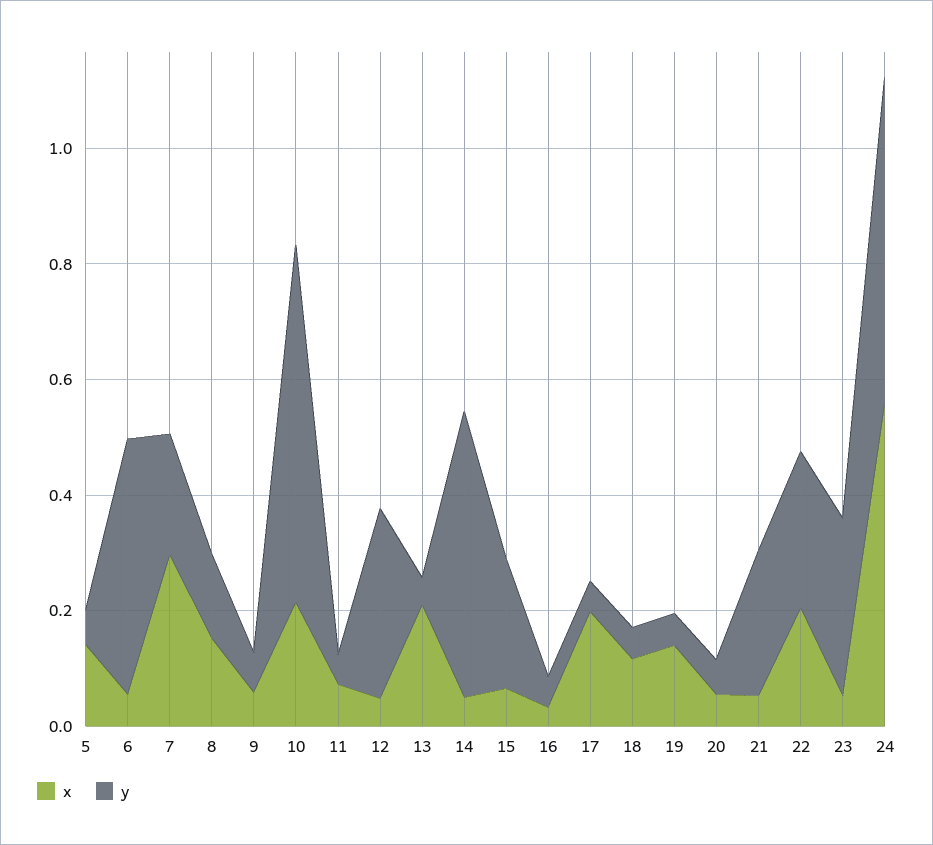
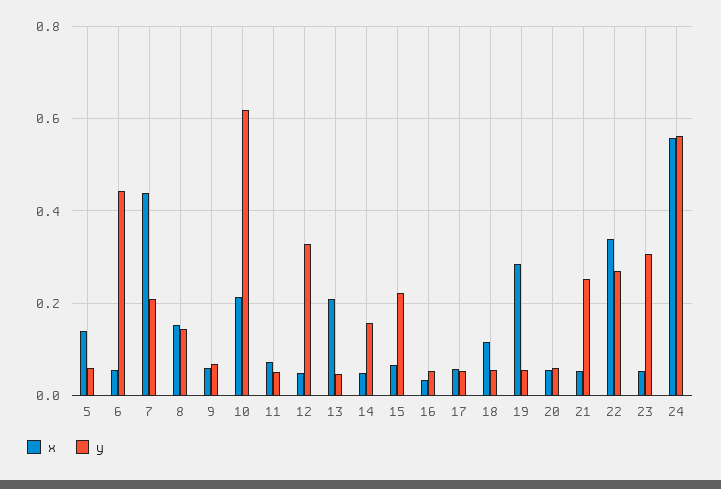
  {
    "x": {
      "5": 0.14,
      "6": 0.06,
-     "7": 0.3,
+     "7": 0.44,
      "8": 0.16,
      "9": 0.06,
      "10": 0.22,
      "11": 0.08,
      "12": 0.04,
      "13": 0.2,
      "14": 0.04,
      "15": 0.06,
      "16": 0.04,
-     "17": 0.2,
+     "17": 0.06,
      "18": 0.12,
-     "19": 0.15,
+     "19": 0.28,
      "20": 0.06,
      "21": 0.06,
-     "22": 0.2,
+     "22": 0.34,
      "23": 0.06,
      "24": 0.56
    },
    "y": {
      "5": 0.06,
      "6": 0.44,
      "7": 0.2,
      "8": 0.14,
      "9": 0.06,
      "10": 0.62,
      "11": 0.06,
      "12": 0.32,
      "13": 0.04,
-     "14": 0.5,
+     "14": 0.16,
      "15": 0.22,
      "16": 0.06,
      "17": 0.06,
      "18": 0.06,
      "19": 0.06,
      "20": 0.06,
      "21": 0.26,
      "22": 0.28,
      "23": 0.3,
      "24": 0.56
    }
  }

